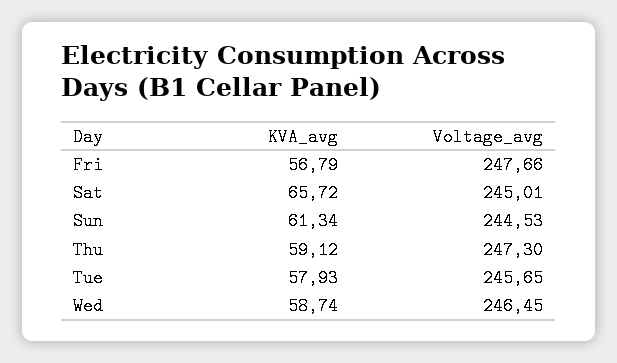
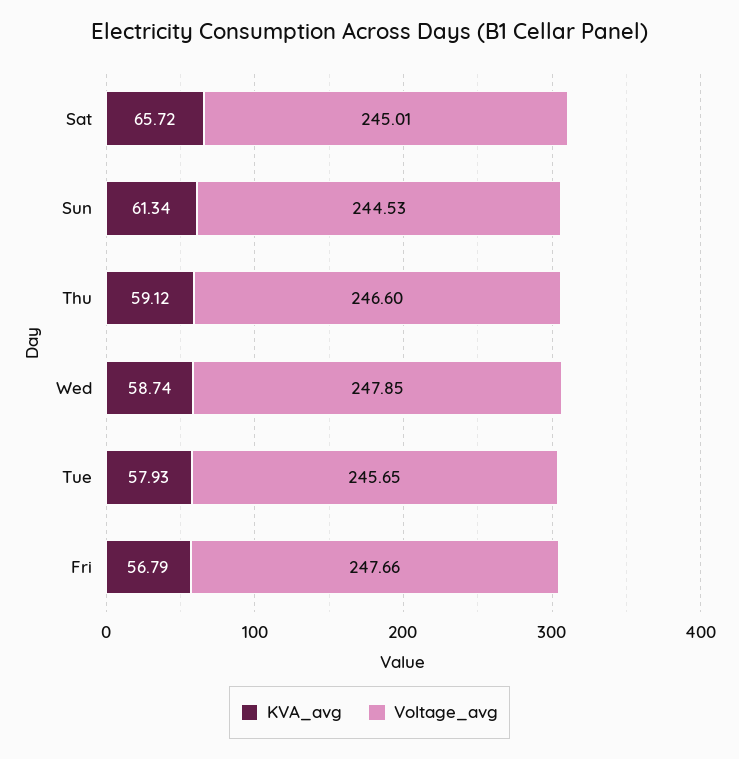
  {
    "KVA_avg": {
      "Fri": 56.79,
      "Sat": 65.72,
      "Sun": 61.34,
      "Thu": 59.12,
      "Tue": 57.93,
      "Wed": 58.74
    },
    "Voltage_avg": {
      "Fri": 247.66,
      "Sat": 245.01,
      "Sun": 244.53,
-     "Thu": 247.3,
+     "Thu": 246.6,
      "Tue": 245.65,
-     "Wed": 246.45
+     "Wed": 247.85
    }
  }

